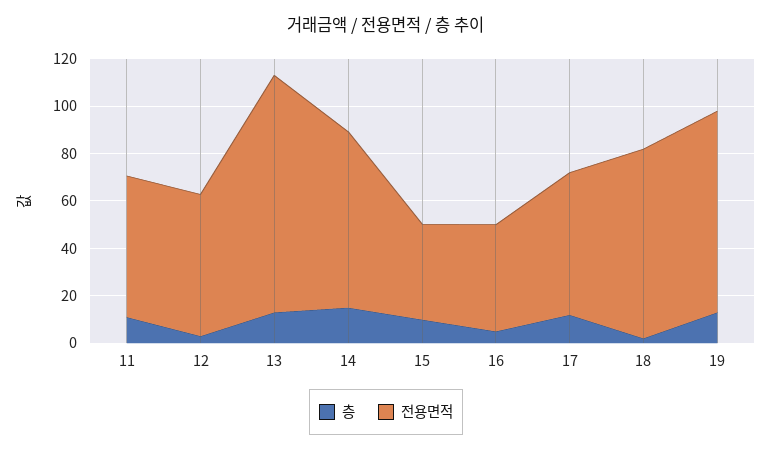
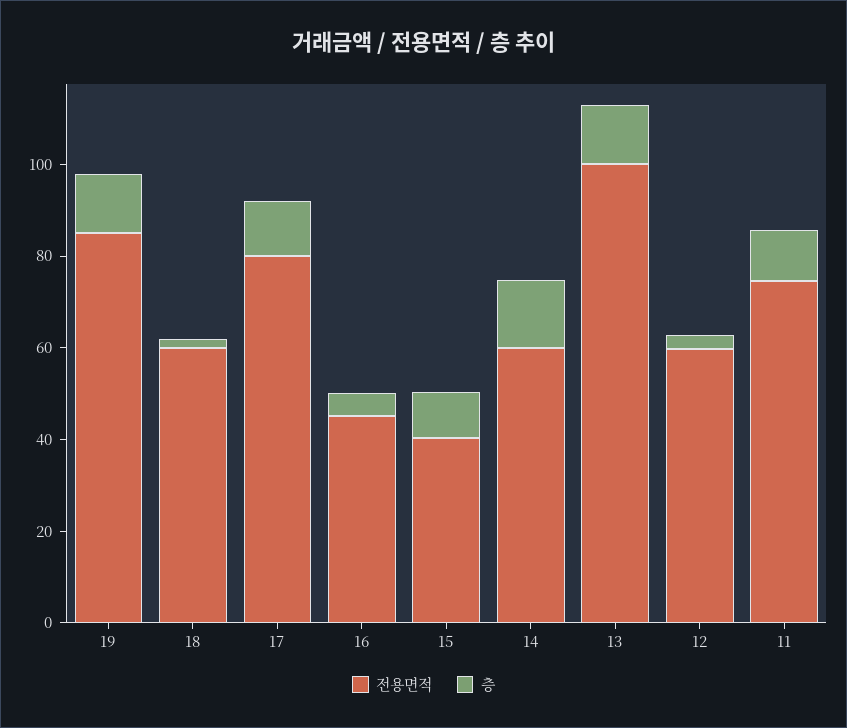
  {
    "층": {
      "11": 10,
      "12": 5,
      "13": 15,
      "14": 15,
      "15": 10,
      "16": 5,
      "17": 10,
      "18": 0,
      "19": 15
    },
    "전용면적": {
-     "11": 60,
+     "11": 75,
      "12": 60,
      "13": 100,
-     "14": 75,
+     "14": 60,
      "15": 40,
      "16": 45,
-     "17": 60,
+     "17": 80,
-     "18": 80,
+     "18": 60,
      "19": 85
    }
  }

